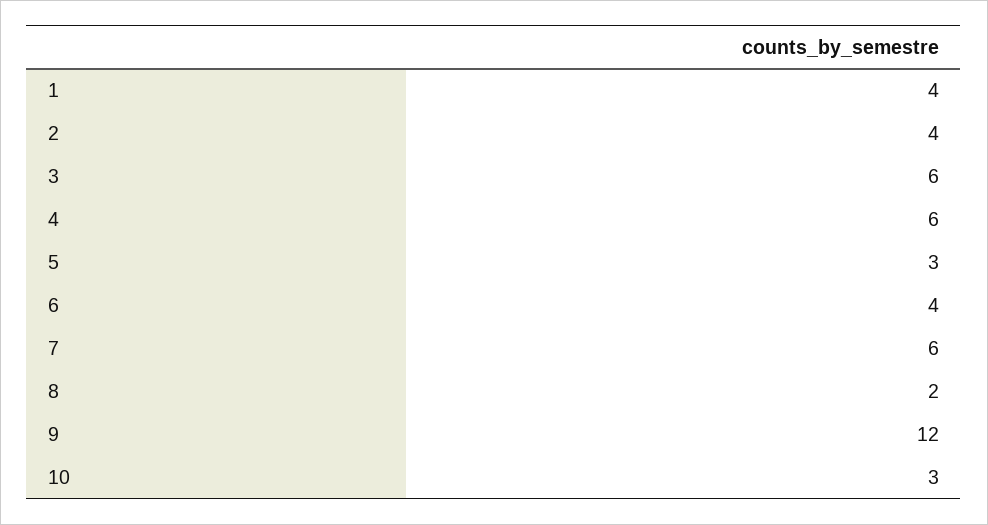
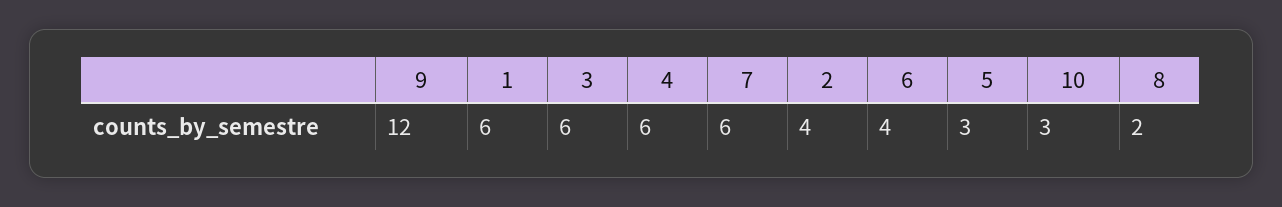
  {
-   "1": 4,
+   "1": 6,
    "2": 4,
    "3": 6,
    "4": 6,
    "5": 3,
    "6": 4,
    "7": 6,
    "8": 2,
    "9": 12,
    "10": 3
  }

